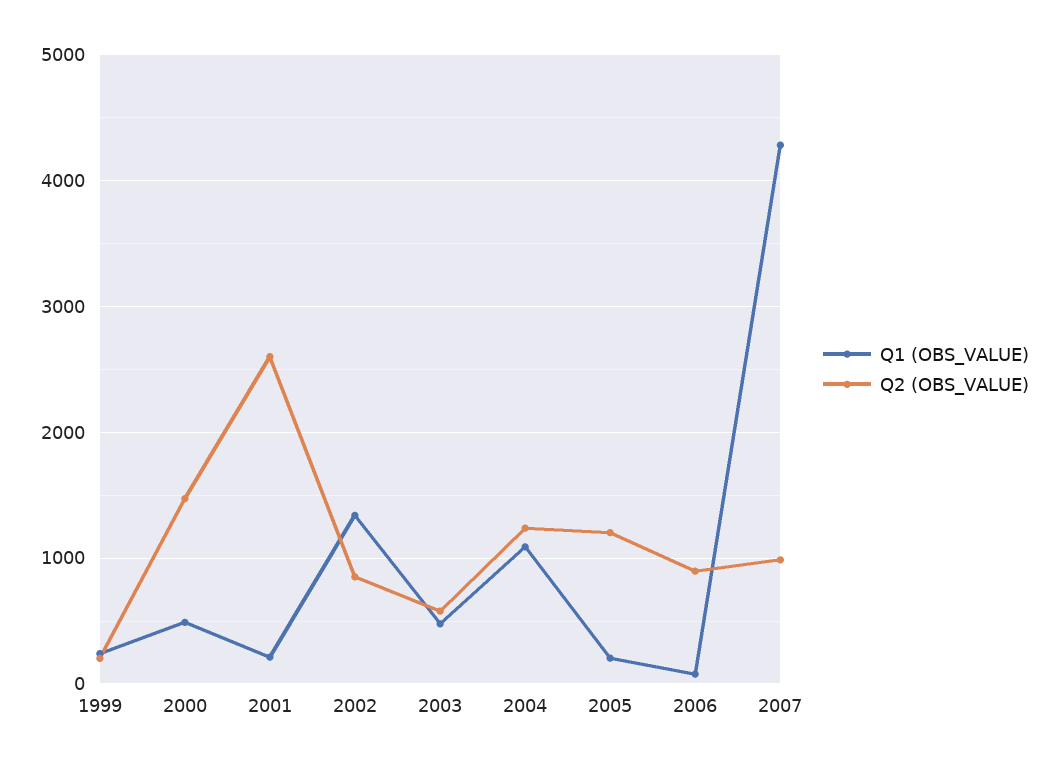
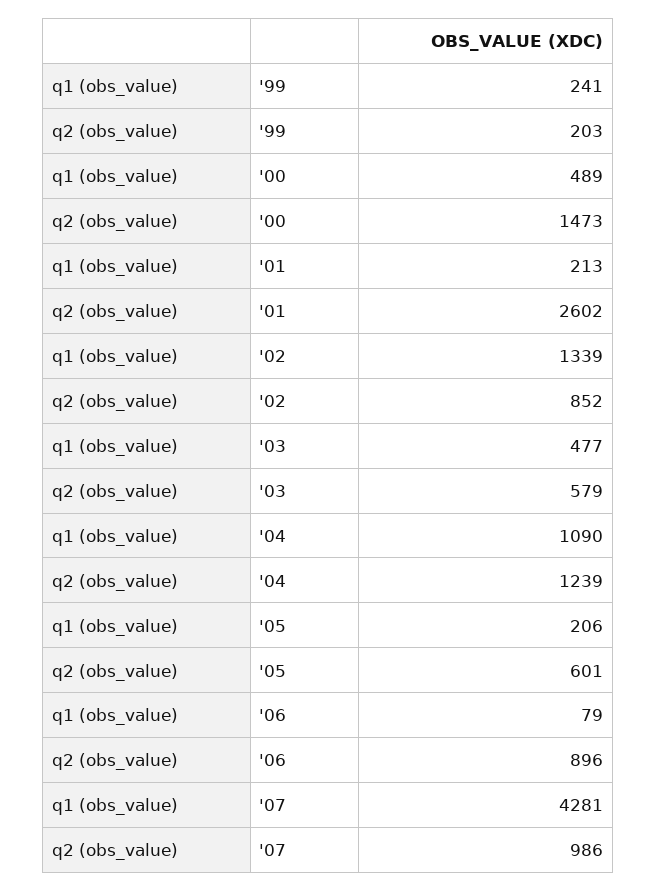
  {
    "Q1 (OBS_VALUE)": {
      "1999": 241,
      "2000": 489,
      "2001": 213,
      "2002": 1339,
      "2003": 477,
      "2004": 1090,
      "2005": 206,
      "2006": 79,
      "2007": 4281
    },
    "Q2 (OBS_VALUE)": {
      "1999": 203,
      "2000": 1473,
      "2001": 2602,
      "2002": 852,
      "2003": 579,
      "2004": 1239,
-     "2005": 1200,
+     "2005": 601,
      "2006": 896,
      "2007": 986
    }
  }

